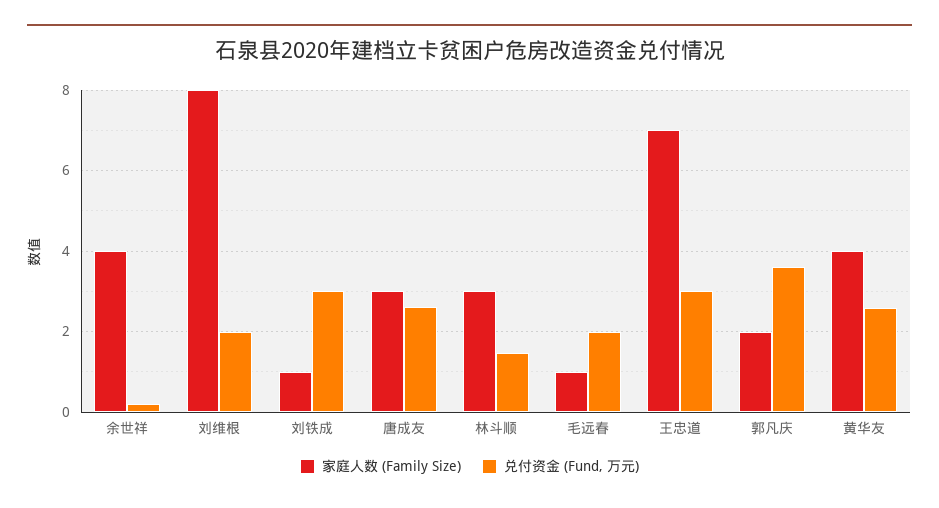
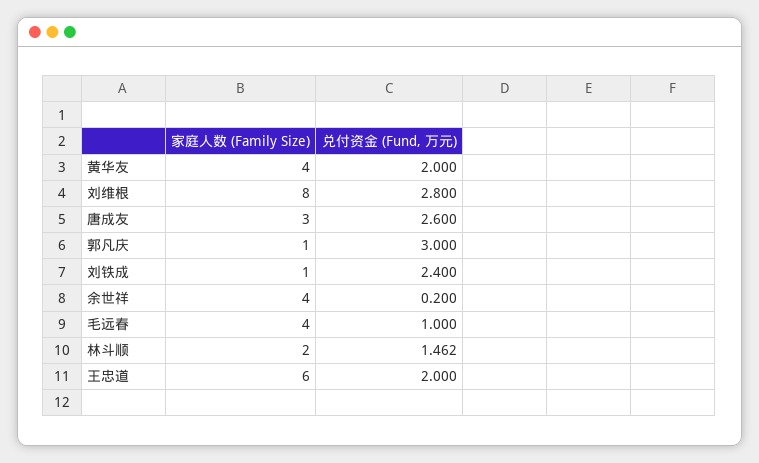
  {
    "家庭人数 (Family Size)": {
      "余世祥": 4,
      "刘维根": 8,
      "刘铁成": 1,
      "唐成友": 3,
-     "林斗顺": 3,
+     "林斗顺": 2,
-     "毛远春": 1,
+     "毛远春": 4,
-     "王忠道": 7,
+     "王忠道": 6,
-     "郭凡庆": 2,
+     "郭凡庆": 1,
      "黄华友": 4
    },
    "兑付资金 (Fund, 万元)": {
      "余世祥": 0.2,
-     "刘维根": 2,
+     "刘维根": 2.8,
-     "刘铁成": 3,
+     "刘铁成": 2.4,
      "唐成友": 2.6,
      "林斗顺": 1.462,
-     "毛远春": 2,
+     "毛远春": 1,
-     "王忠道": 3,
+     "王忠道": 2,
-     "郭凡庆": 3.6,
+     "郭凡庆": 3,
-     "黄华友": 2.6
+     "黄华友": 2
    }
  }

